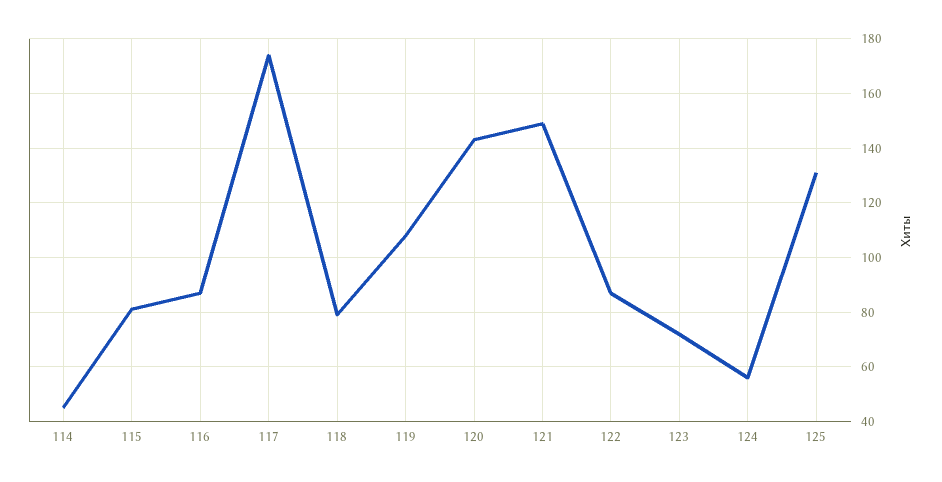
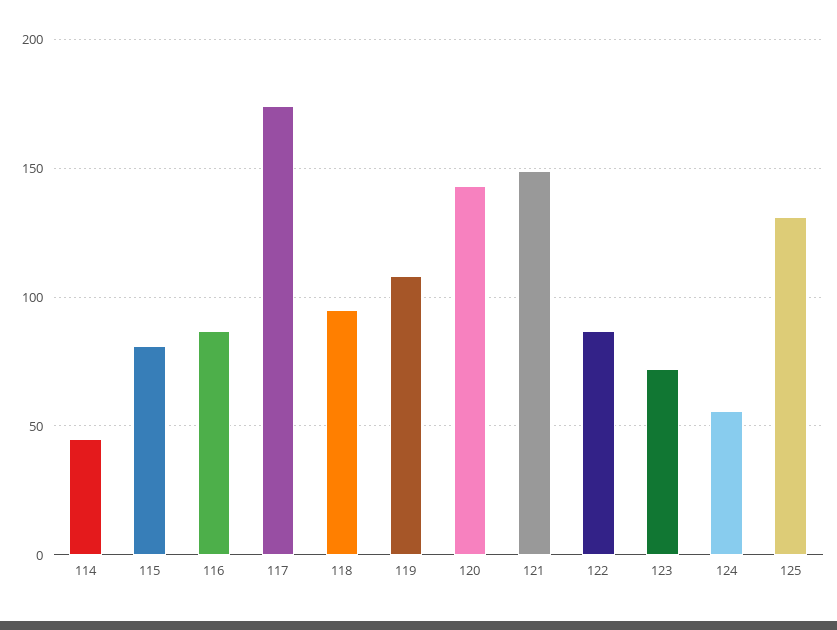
  {
    "114": 45,
    "115": 80,
    "116": 85,
    "117": 175,
-   "118": 80,
+   "118": 95,
    "119": 110,
    "120": 145,
    "121": 150,
    "122": 85,
    "123": 70,
    "124": 55,
    "125": 130
  }

